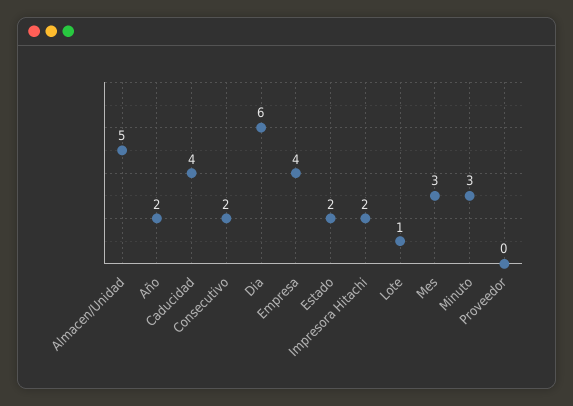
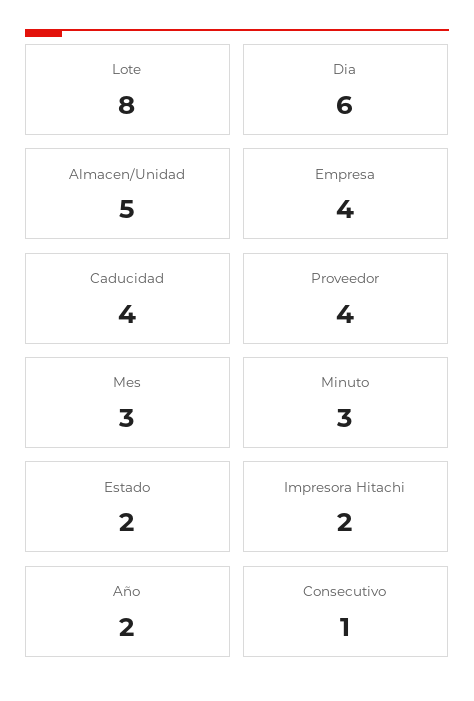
  {
    "Almacen/Unidad": 5,
    "Año": 2,
    "Caducidad": 4,
-   "Consecutivo": 2,
+   "Consecutivo": 1,
    "Dia": 6,
    "Empresa": 4,
    "Estado": 2,
    "Impresora Hitachi": 2,
-   "Lote": 1,
+   "Lote": 8,
    "Mes": 3,
    "Minuto": 3,
-   "Proveedor": 0
+   "Proveedor": 4
  }

